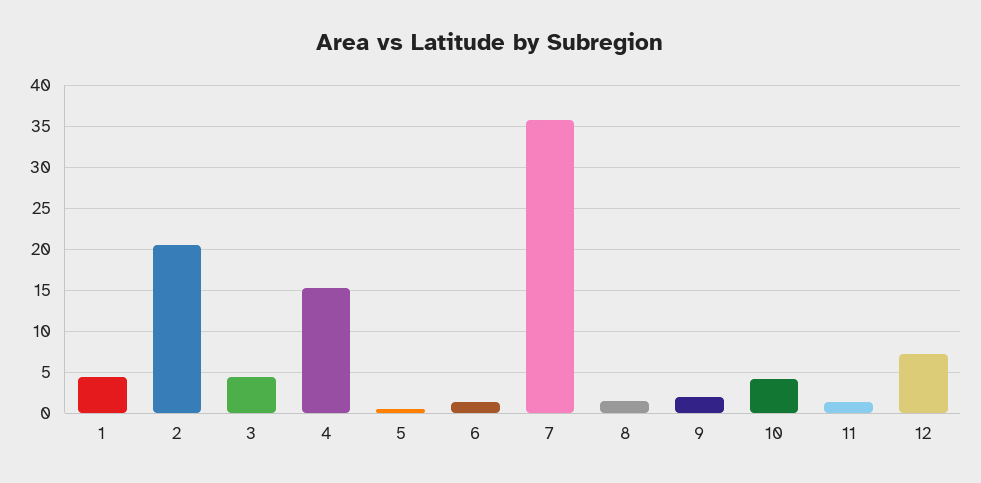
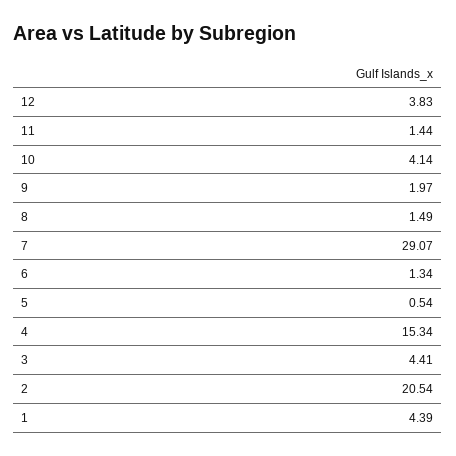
  {
    "1": 4.39,
    "2": 20.54,
    "3": 4.41,
    "4": 15.34,
    "5": 0.54,
    "6": 1.34,
-   "7": 36,
+   "7": 29.07,
    "8": 1.49,
    "9": 1.97,
    "10": 4.14,
    "11": 1.44,
-   "12": 7
+   "12": 3.83
  }

